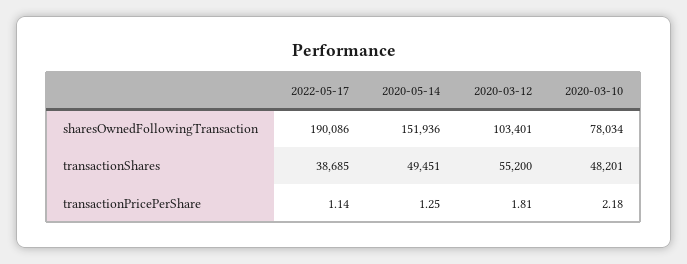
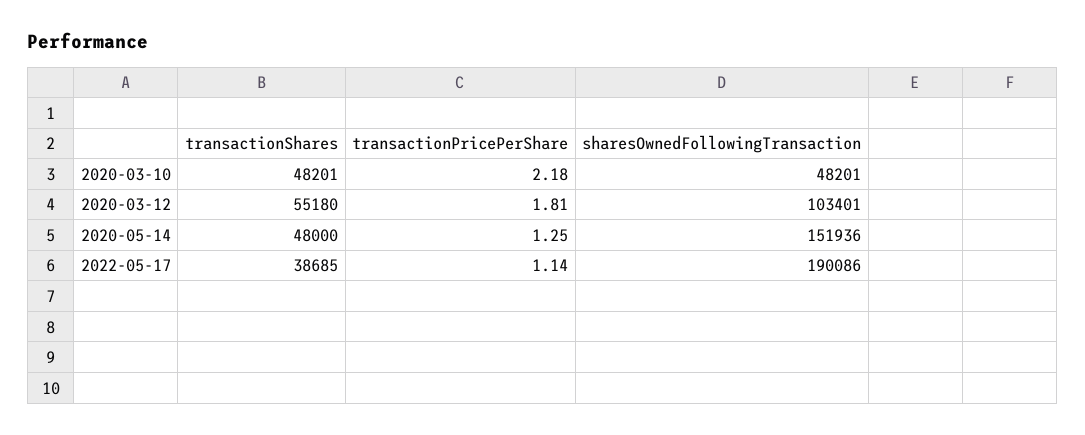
  {
    "2022-05-17": {
      "sharesOwnedFollowingTransaction": 190086,
      "transactionShares": 38685,
      "transactionPricePerShare": 1.14
    },
    "2020-05-14": {
      "sharesOwnedFollowingTransaction": 151936,
-     "transactionShares": 49451,
+     "transactionShares": 48000,
      "transactionPricePerShare": 1.25
    },
    "2020-03-12": {
      "sharesOwnedFollowingTransaction": 103401,
-     "transactionShares": 55200,
+     "transactionShares": 55180,
      "transactionPricePerShare": 1.81
    },
    "2020-03-10": {
-     "sharesOwnedFollowingTransaction": 78034,
+     "sharesOwnedFollowingTransaction": 48201,
      "transactionShares": 48201,
      "transactionPricePerShare": 2.18
    }
  }

